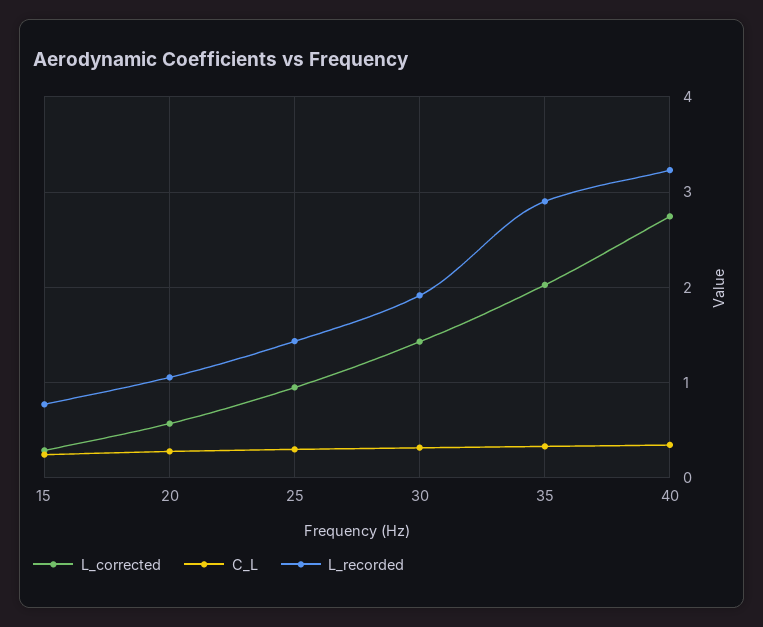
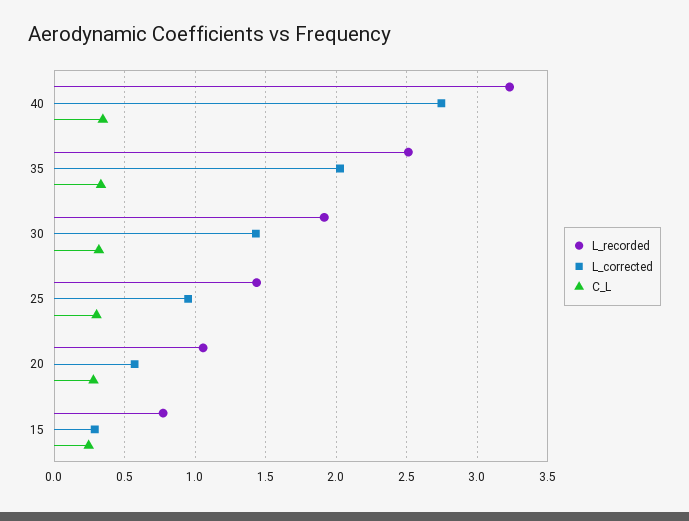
  {
    "L_corrected": {
      "15": 0.3,
      "20": 0.55,
      "25": 0.95,
      "30": 1.45,
      "35": 2.05,
      "40": 2.75
    },
    "C_L": {
      "15": 0.25,
      "20": 0.3,
      "25": 0.3,
      "30": 0.3,
      "35": 0.35,
      "40": 0.35
    },
    "L_recorded": {
      "15": 0.75,
      "20": 1.05,
      "25": 1.45,
      "30": 1.9,
-     "35": 2.9,
+     "35": 2.5,
      "40": 3.25
    }
  }

